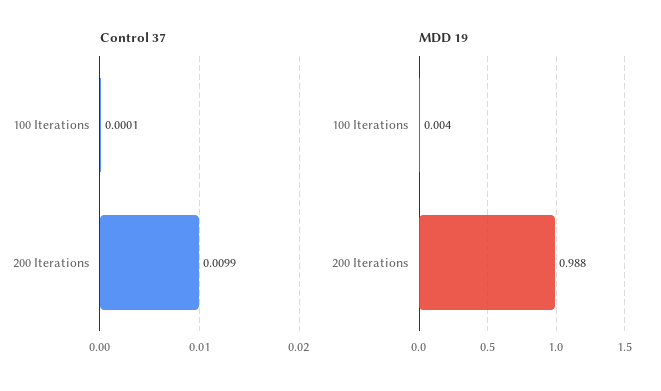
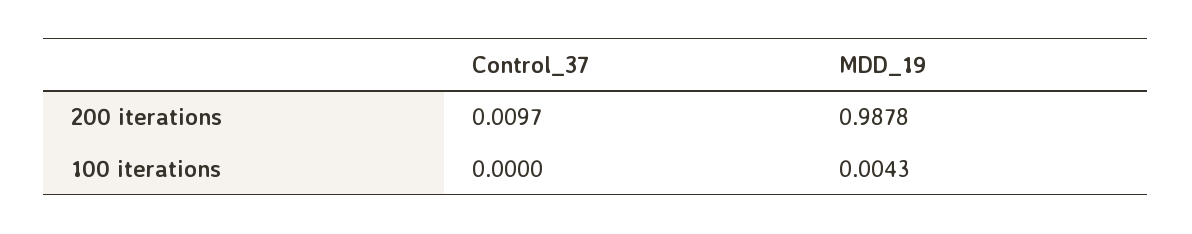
  {
    "Control 37": {
-     "100 Iterations": 0.0001,
+     "100 Iterations": 0,
-     "200 Iterations": 0.0099
+     "200 Iterations": 0.0097
    },
    "MDD 19": {
      "100 Iterations": 0.0043,
      "200 Iterations": 0.9878
    }
  }

